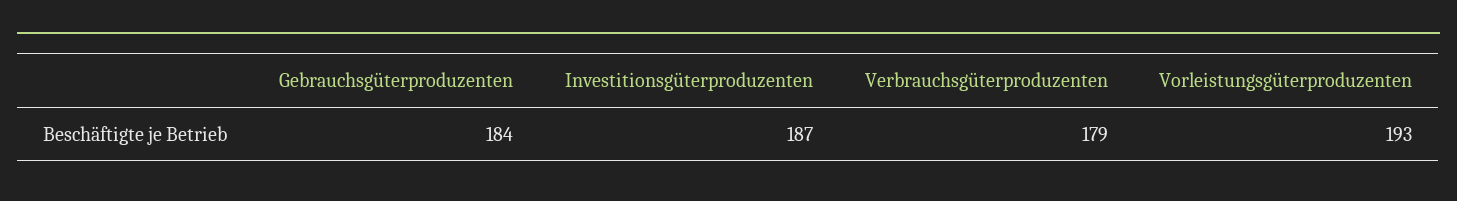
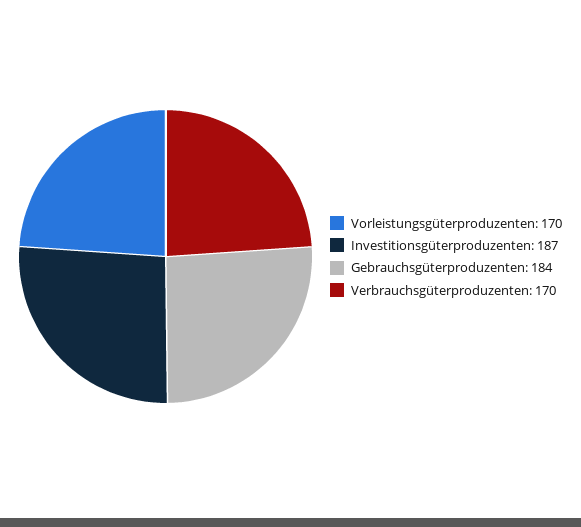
  {
    "Gebrauchsgüterproduzenten": 184,
    "Investitionsgüterproduzenten": 187,
-   "Verbrauchsgüterproduzenten": 179,
+   "Verbrauchsgüterproduzenten": 170,
-   "Vorleistungsgüterproduzenten": 193
+   "Vorleistungsgüterproduzenten": 170
  }

